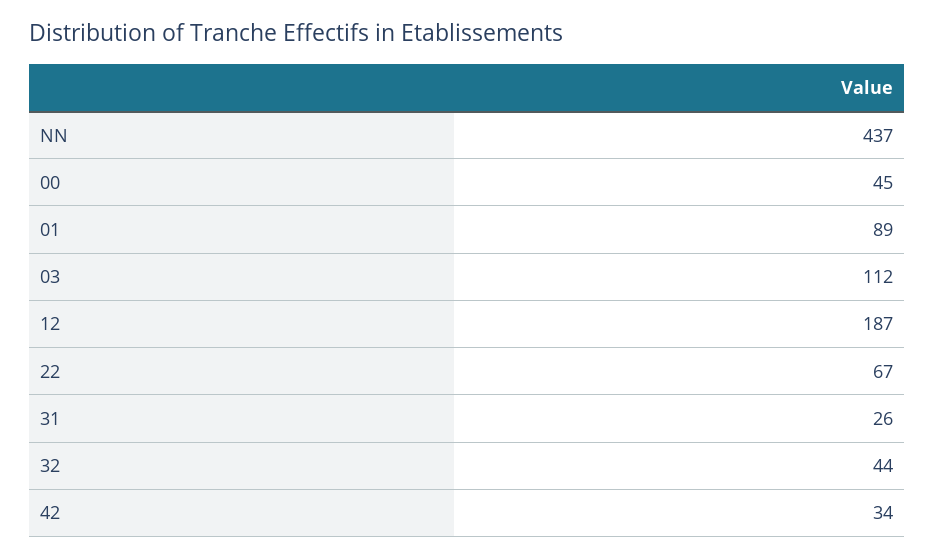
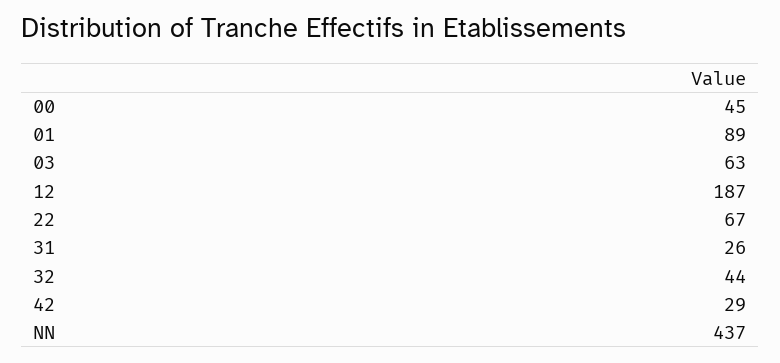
  {
    "NN": 437,
    "00": 45,
    "01": 89,
-   "03": 112,
+   "03": 63,
    "12": 187,
    "22": 67,
    "31": 26,
    "32": 44,
-   "42": 34
+   "42": 29
  }

